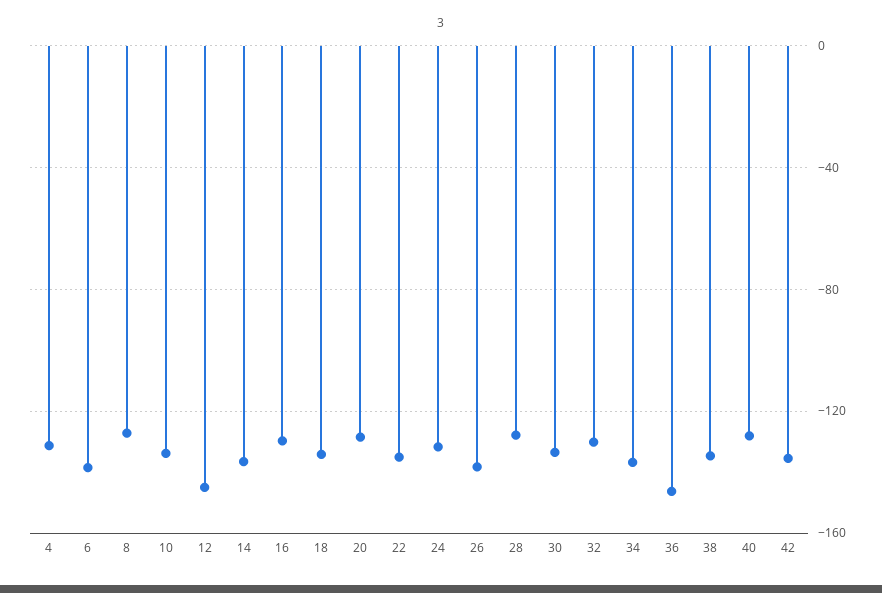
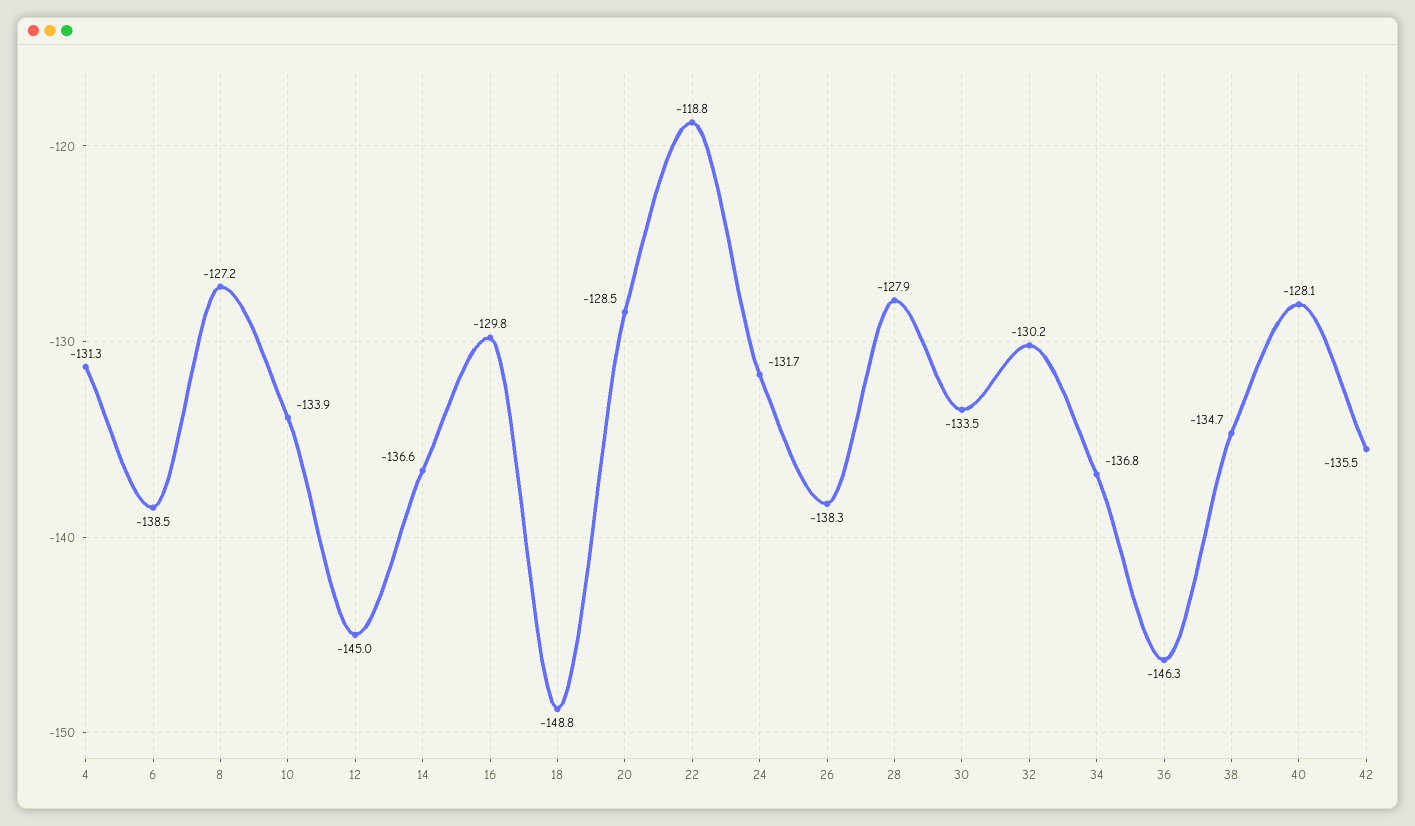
  {
    "4": -131.3,
    "6": -138.5,
    "8": -127.2,
    "10": -133.9,
    "12": -145,
    "14": -136.6,
    "16": -129.8,
-   "18": -135,
+   "18": -148.8,
    "20": -128.5,
-   "22": -135,
+   "22": -118.8,
    "24": -131.7,
    "26": -138.3,
    "28": -127.9,
    "30": -133.5,
    "32": -130.2,
    "34": -136.8,
    "36": -146.3,
    "38": -134.7,
    "40": -128.1,
    "42": -135.5
  }

